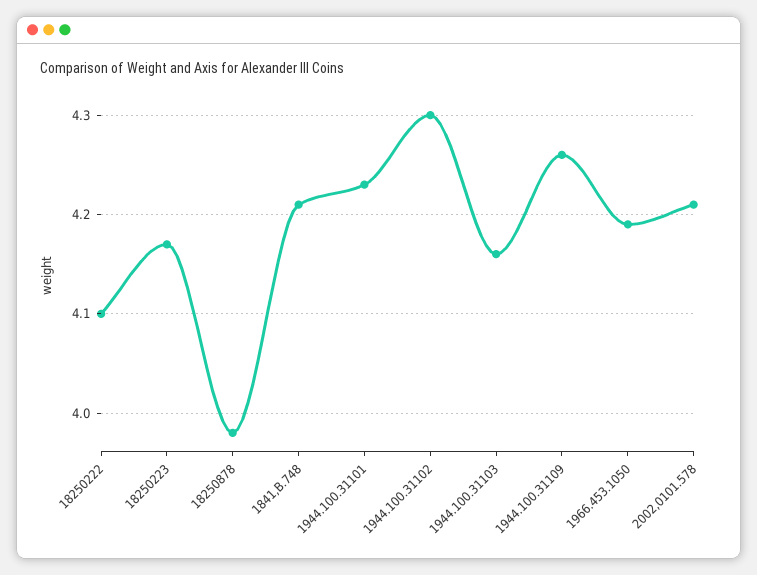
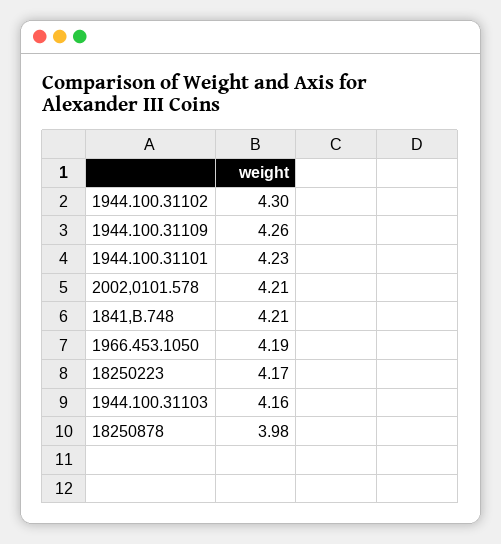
  {
-   "18250222": 4.1,
    "18250223": 4.17,
    "18250878": 3.98,
    "1841,B.748": 4.21,
    "1944.100.31101": 4.23,
    "1944.100.31102": 4.3,
    "1944.100.31103": 4.16,
    "1944.100.31109": 4.26,
    "1966.453.1050": 4.19,
    "2002,0101.578": 4.21
  }

